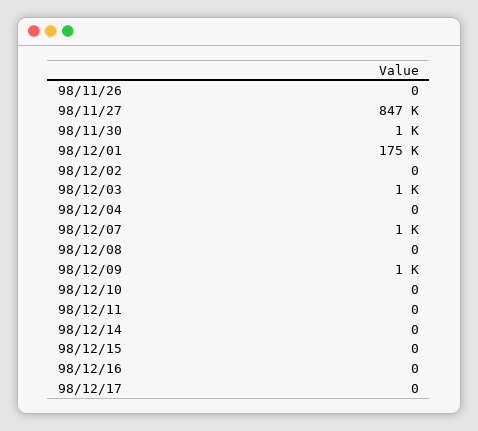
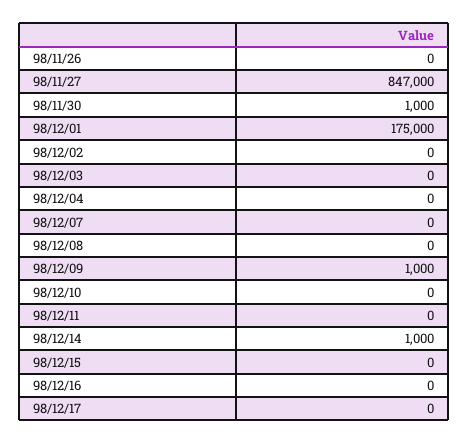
  {
    "98/11/26": 0,
    "98/11/27": 847000,
    "98/11/30": 1000,
    "98/12/01": 175000,
    "98/12/02": 0,
-   "98/12/03": 1000,
+   "98/12/03": 0,
    "98/12/04": 0,
-   "98/12/07": 1000,
+   "98/12/07": 0,
    "98/12/08": 0,
    "98/12/09": 1000,
    "98/12/10": 0,
    "98/12/11": 0,
-   "98/12/14": 0,
+   "98/12/14": 1000,
    "98/12/15": 0,
    "98/12/16": 0,
    "98/12/17": 0
  }

